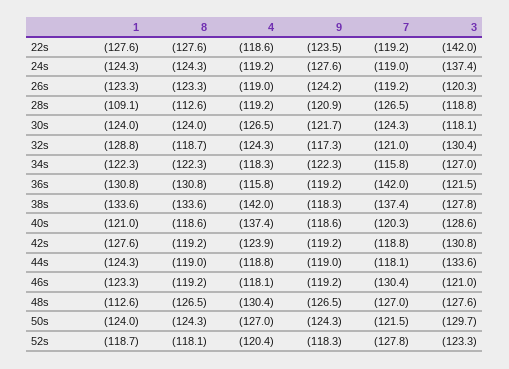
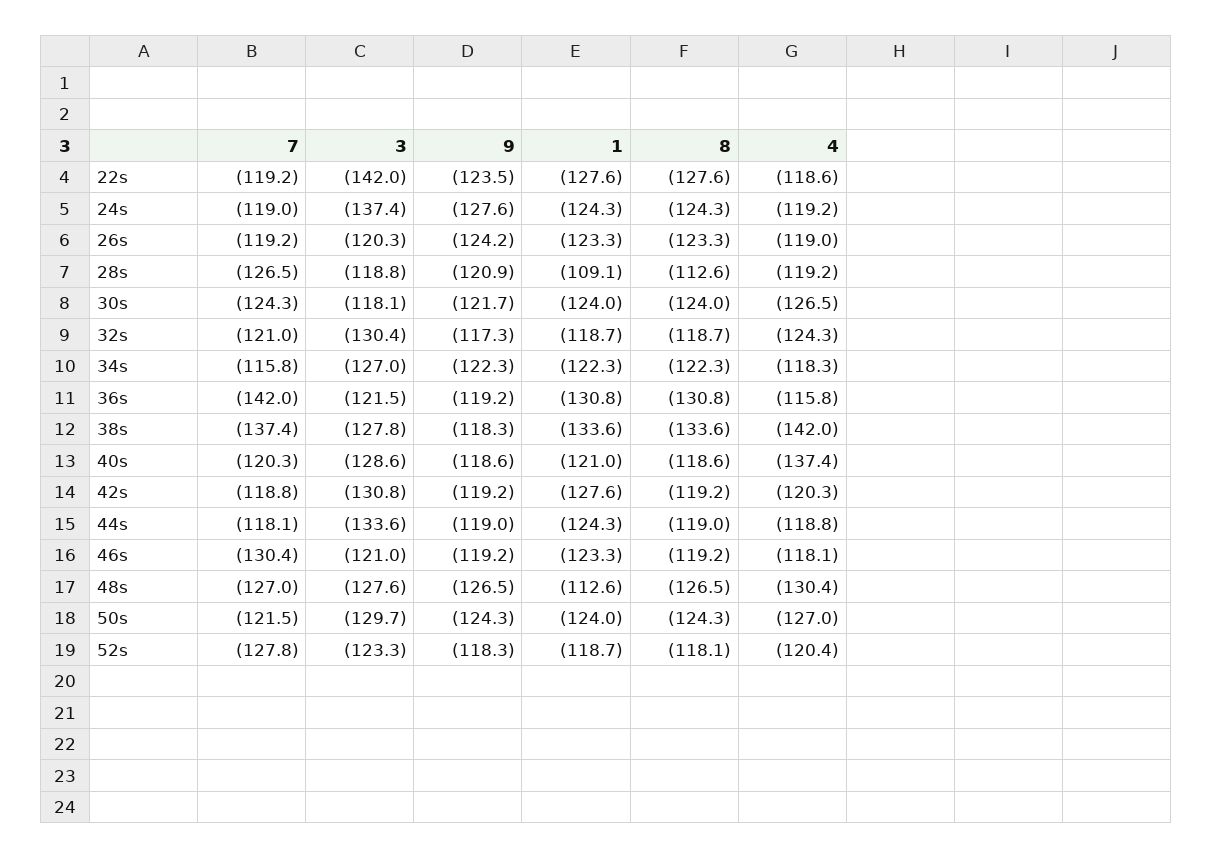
  {
    "1": {
      "22s": -127.6,
      "24s": -124.3,
      "26s": -123.3,
      "28s": -109.1,
      "30s": -124,
-     "32s": -128.8,
+     "32s": -118.7,
      "34s": -122.3,
      "36s": -130.8,
      "38s": -133.6,
      "40s": -121,
      "42s": -127.6,
      "44s": -124.3,
      "46s": -123.3,
      "48s": -112.6,
      "50s": -124,
      "52s": -118.7
    },
    "8": {
      "22s": -127.6,
      "24s": -124.3,
      "26s": -123.3,
      "28s": -112.6,
      "30s": -124,
      "32s": -118.7,
      "34s": -122.3,
      "36s": -130.8,
      "38s": -133.6,
      "40s": -118.6,
      "42s": -119.2,
      "44s": -119,
      "46s": -119.2,
      "48s": -126.5,
      "50s": -124.3,
      "52s": -118.1
    },
    "4": {
      "22s": -118.6,
      "24s": -119.2,
      "26s": -119,
      "28s": -119.2,
      "30s": -126.5,
      "32s": -124.3,
      "34s": -118.3,
      "36s": -115.8,
      "38s": -142,
      "40s": -137.4,
-     "42s": -123.9,
+     "42s": -120.3,
      "44s": -118.8,
      "46s": -118.1,
      "48s": -130.4,
      "50s": -127,
      "52s": -120.4
    },
    "9": {
      "22s": -123.5,
      "24s": -127.6,
      "26s": -124.2,
      "28s": -120.9,
      "30s": -121.7,
      "32s": -117.3,
      "34s": -122.3,
      "36s": -119.2,
      "38s": -118.3,
      "40s": -118.6,
      "42s": -119.2,
      "44s": -119,
      "46s": -119.2,
      "48s": -126.5,
      "50s": -124.3,
      "52s": -118.3
    },
    "7": {
      "22s": -119.2,
      "24s": -119,
      "26s": -119.2,
      "28s": -126.5,
      "30s": -124.3,
      "32s": -121,
      "34s": -115.8,
      "36s": -142,
      "38s": -137.4,
      "40s": -120.3,
      "42s": -118.8,
      "44s": -118.1,
      "46s": -130.4,
      "48s": -127,
      "50s": -121.5,
      "52s": -127.8
    },
    "3": {
      "22s": -142,
      "24s": -137.4,
      "26s": -120.3,
      "28s": -118.8,
      "30s": -118.1,
      "32s": -130.4,
      "34s": -127,
      "36s": -121.5,
      "38s": -127.8,
      "40s": -128.6,
      "42s": -130.8,
      "44s": -133.6,
      "46s": -121,
      "48s": -127.6,
      "50s": -129.7,
      "52s": -123.3
    }
  }

